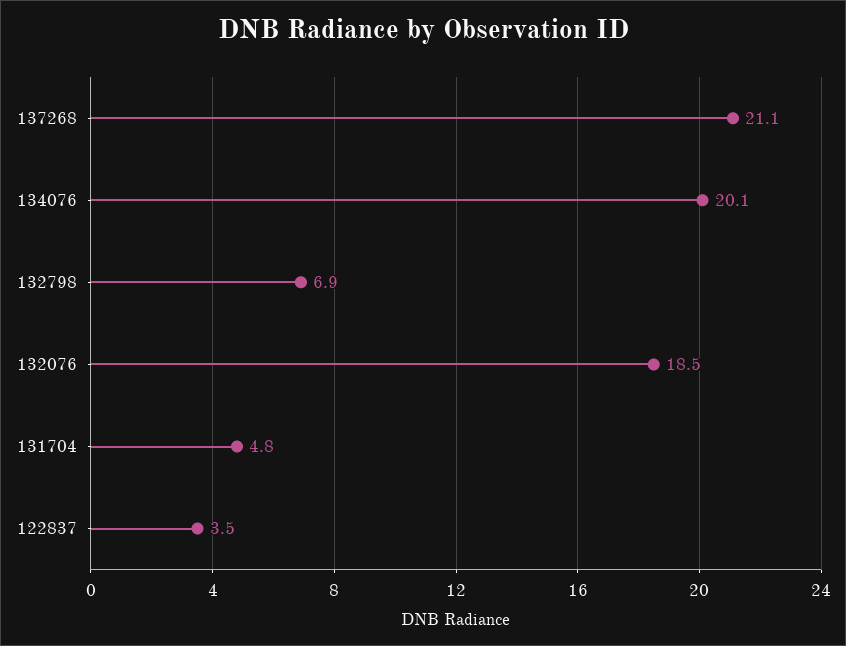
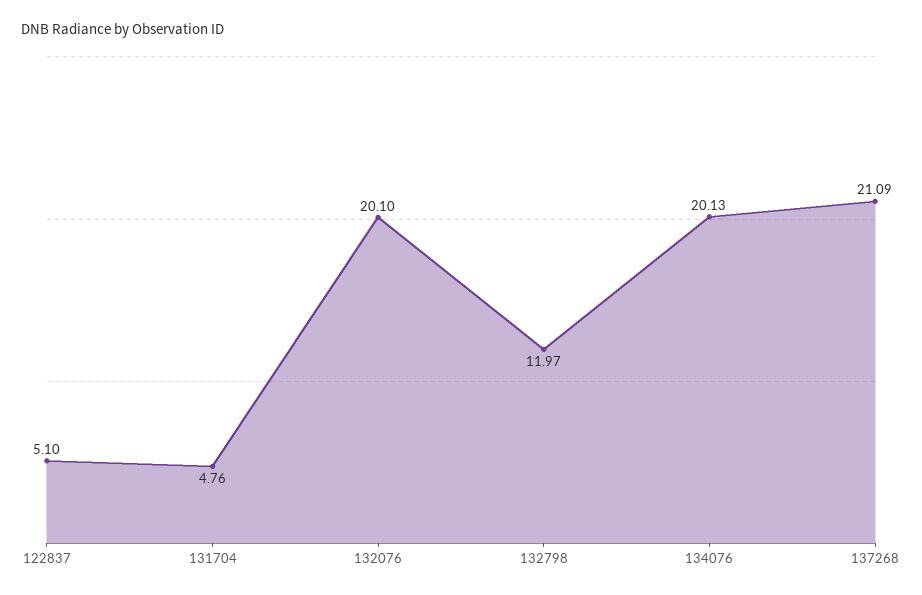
  {
    "137268": 21.09,
    "134076": 20.13,
-   "132798": 6.9,
+   "132798": 11.97,
-   "132076": 18.5,
+   "132076": 20.1,
    "131704": 4.76,
-   "122837": 3.5
+   "122837": 5.1
  }

